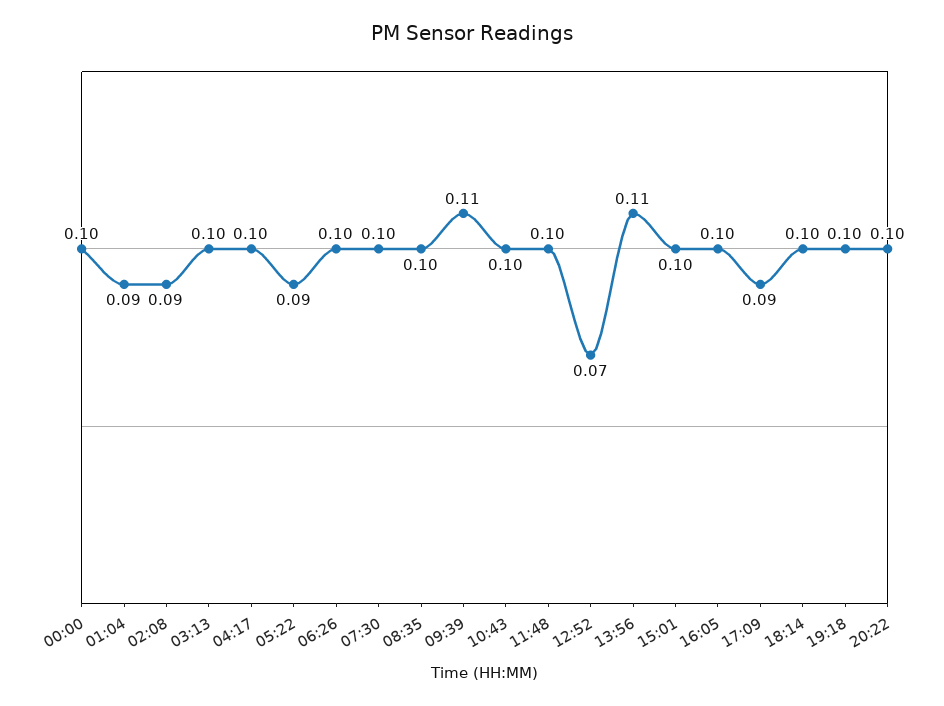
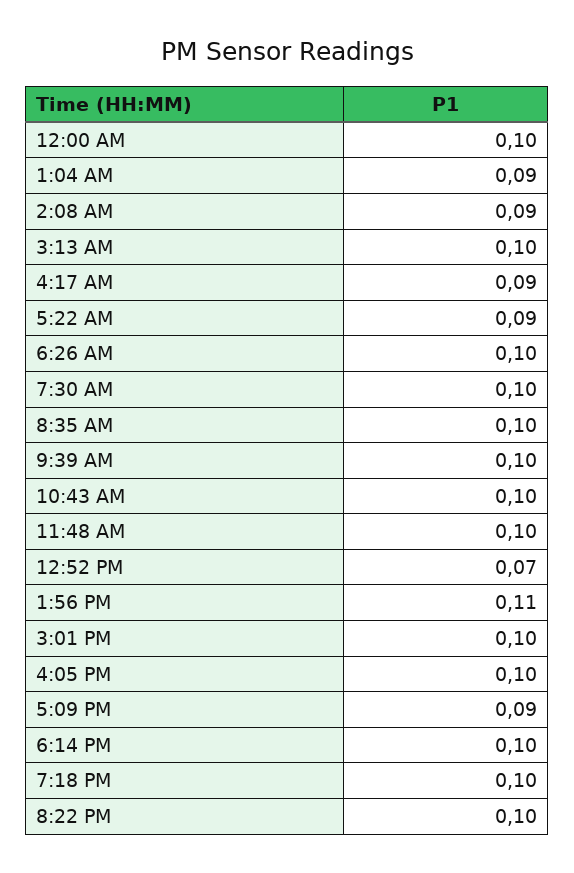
  {
    "00:00": 0.1,
    "01:04": 0.09,
    "02:08": 0.09,
    "03:13": 0.1,
-   "04:17": 0.1,
+   "04:17": 0.09,
    "05:22": 0.09,
    "06:26": 0.1,
    "07:30": 0.1,
    "08:35": 0.1,
-   "09:39": 0.11,
+   "09:39": 0.1,
    "10:43": 0.1,
    "11:48": 0.1,
    "12:52": 0.07,
    "13:56": 0.11,
    "15:01": 0.1,
    "16:05": 0.1,
    "17:09": 0.09,
    "18:14": 0.1,
    "19:18": 0.1,
    "20:22": 0.1
  }

